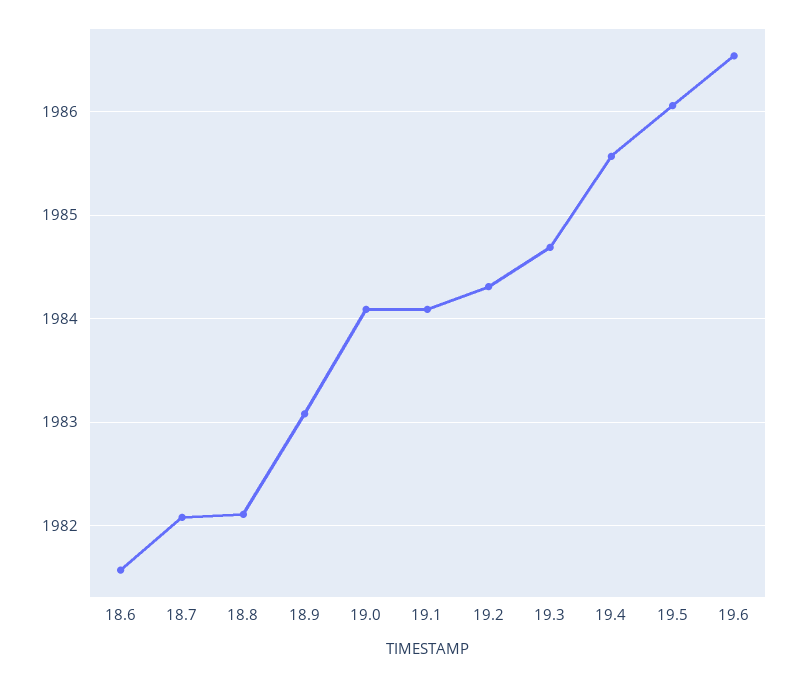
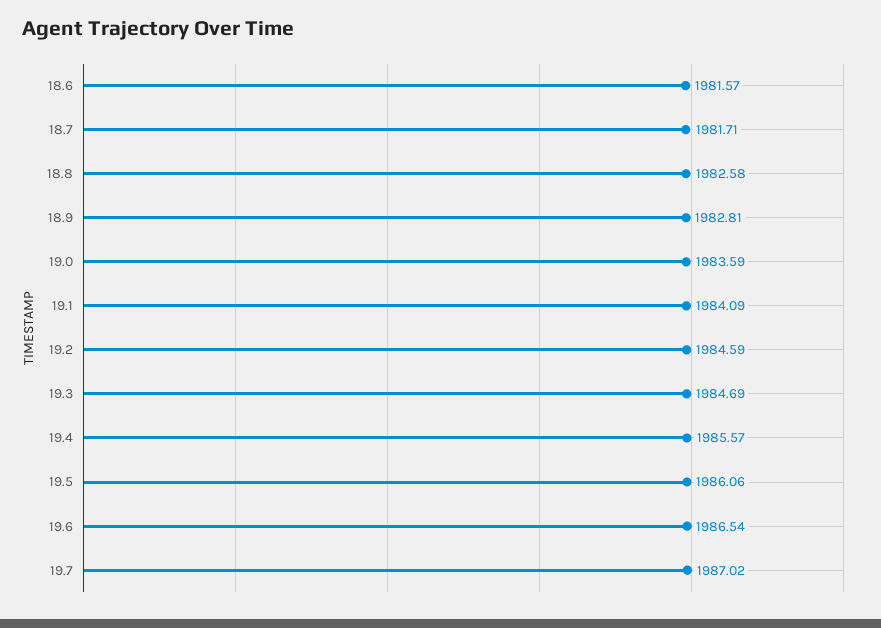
  {
    "18.6": 1981.57,
-   "18.7": 1982.1,
+   "18.7": 1981.71,
-   "18.8": 1982.1,
+   "18.8": 1982.58,
-   "18.9": 1983.1,
+   "18.9": 1982.81,
-   "19.0": 1984.1,
+   "19.0": 1983.59,
    "19.1": 1984.09,
-   "19.2": 1984.3,
+   "19.2": 1984.59,
    "19.3": 1984.69,
    "19.4": 1985.57,
    "19.5": 1986.06,
-   "19.6": 1986.54
+   "19.6": 1986.54,
+   "19.7": 1987.02
  }

